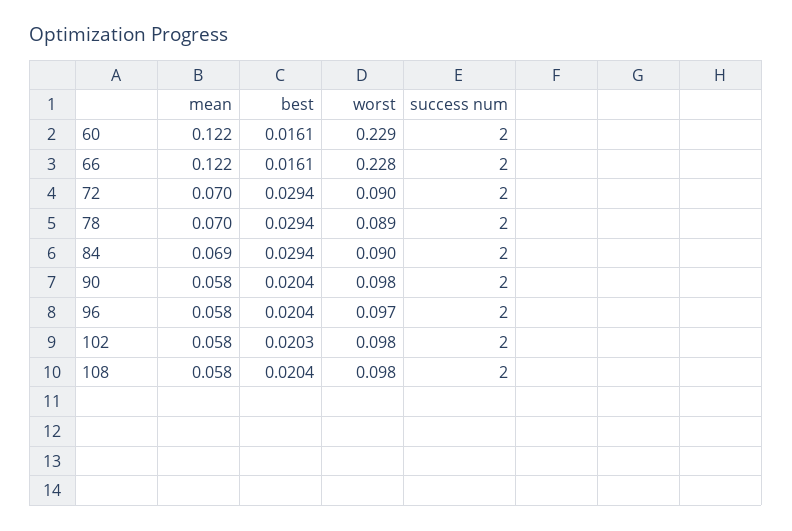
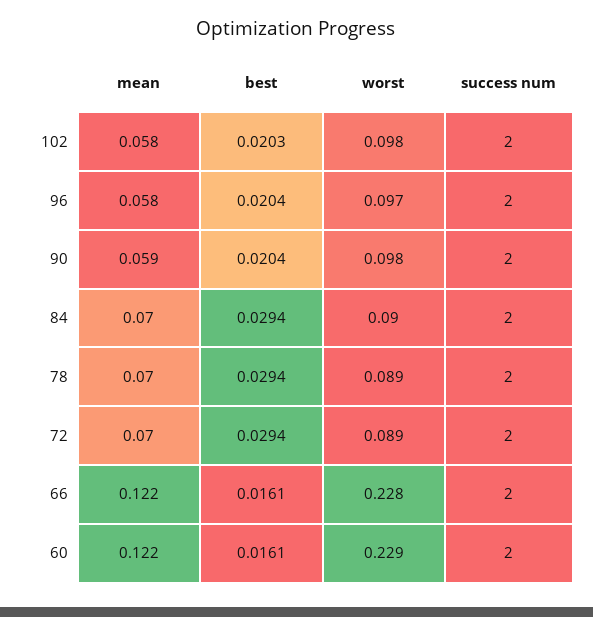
  {
    "mean": {
      "60": 0.122,
      "66": 0.122,
      "72": 0.07,
      "78": 0.07,
-     "84": 0.069,
+     "84": 0.07,
-     "90": 0.058,
+     "90": 0.059,
      "96": 0.058,
-     "102": 0.058,
+     "102": 0.058
-     "108": 0.058
    },
    "best": {
      "60": 0.0161,
      "66": 0.0161,
      "72": 0.0294,
      "78": 0.0294,
      "84": 0.0294,
      "90": 0.0204,
      "96": 0.0204,
-     "102": 0.0203,
+     "102": 0.0203
-     "108": 0.0204
    },
    "worst": {
      "60": 0.229,
      "66": 0.228,
-     "72": 0.09,
+     "72": 0.089,
      "78": 0.089,
      "84": 0.09,
      "90": 0.098,
      "96": 0.097,
-     "102": 0.098,
+     "102": 0.098
-     "108": 0.098
    },
    "success num": {
      "60": 2,
      "66": 2,
      "72": 2,
      "78": 2,
      "84": 2,
      "90": 2,
      "96": 2,
-     "102": 2,
+     "102": 2
-     "108": 2
    }
  }

